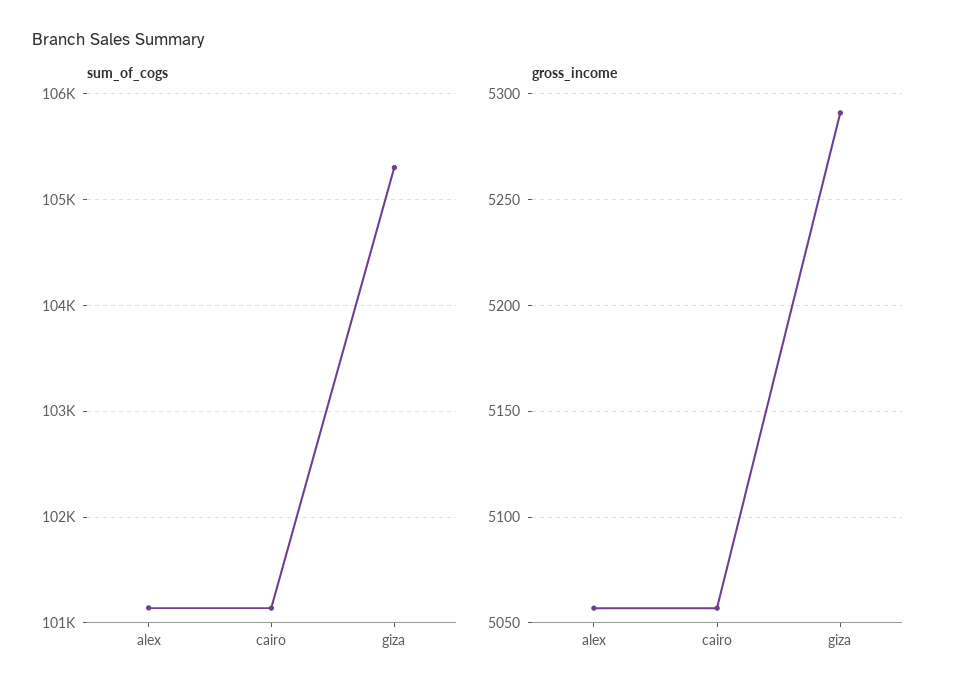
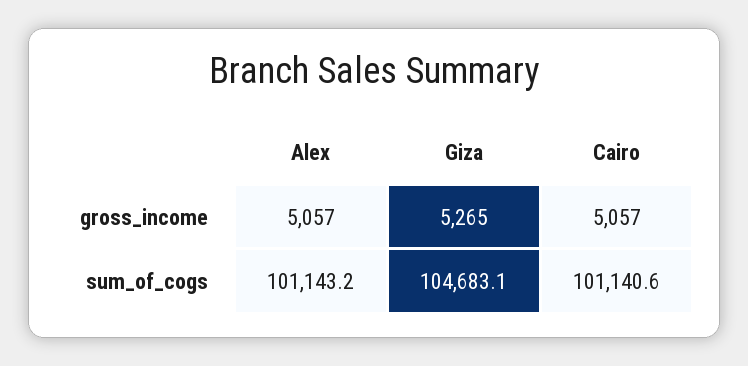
  {
    "sum_of_cogs": {
      "alex": 101143.2,
      "cairo": 101140.6,
-     "giza": 105300
+     "giza": 104683.1
    },
    "gross_income": {
      "alex": 5057,
      "cairo": 5057,
-     "giza": 5290
+     "giza": 5265
    }
  }

